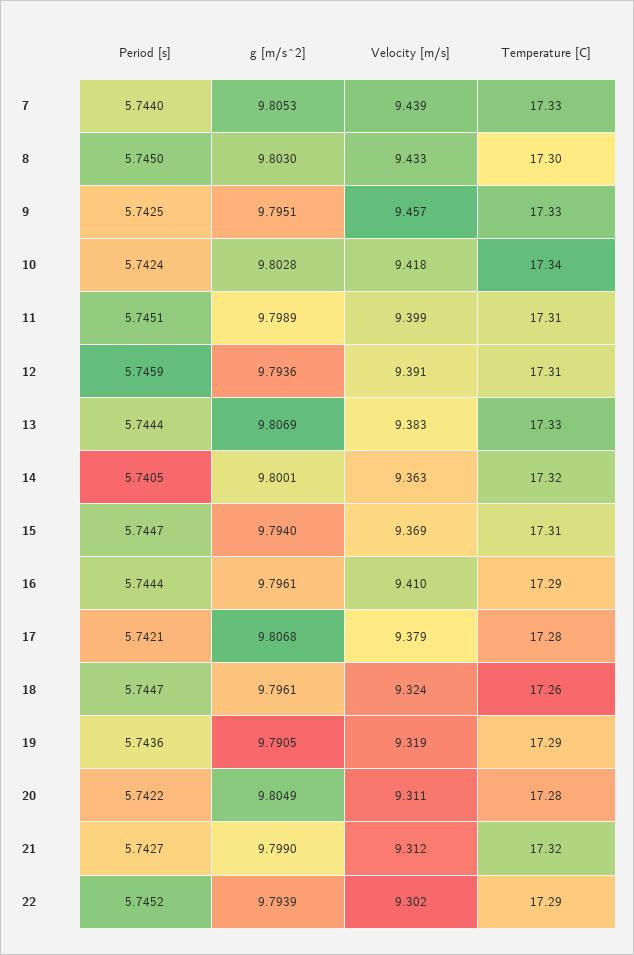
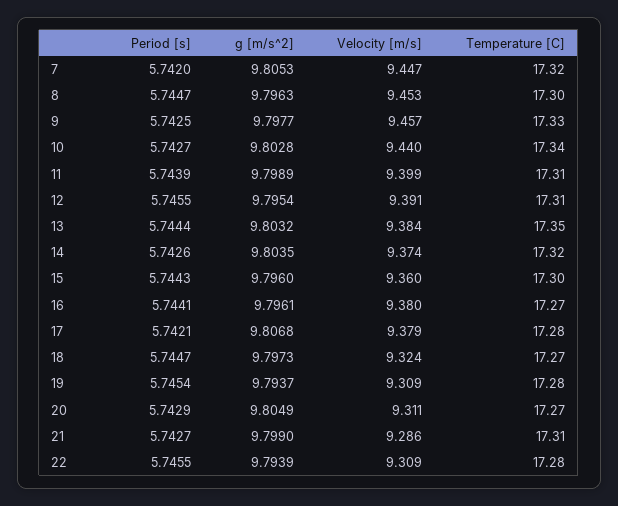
  {
    "Period [s]": {
-     "7": 5.744,
+     "7": 5.742,
-     "8": 5.745,
+     "8": 5.7447,
      "9": 5.7425,
-     "10": 5.7424,
+     "10": 5.7427,
-     "11": 5.7451,
+     "11": 5.7439,
-     "12": 5.7459,
+     "12": 5.7455,
      "13": 5.7444,
-     "14": 5.7405,
+     "14": 5.7426,
-     "15": 5.7447,
+     "15": 5.7443,
-     "16": 5.7444,
+     "16": 5.7441,
      "17": 5.7421,
      "18": 5.7447,
-     "19": 5.7436,
+     "19": 5.7454,
-     "20": 5.7422,
+     "20": 5.7429,
      "21": 5.7427,
-     "22": 5.7452
+     "22": 5.7455
    },
    "g [m/s^2]": {
      "7": 9.8053,
-     "8": 9.803,
+     "8": 9.7963,
-     "9": 9.7951,
+     "9": 9.7977,
      "10": 9.8028,
      "11": 9.7989,
-     "12": 9.7936,
+     "12": 9.7954,
-     "13": 9.8069,
+     "13": 9.8032,
-     "14": 9.8001,
+     "14": 9.8035,
-     "15": 9.794,
+     "15": 9.796,
      "16": 9.7961,
      "17": 9.8068,
-     "18": 9.7961,
+     "18": 9.7973,
-     "19": 9.7905,
+     "19": 9.7937,
      "20": 9.8049,
      "21": 9.799,
      "22": 9.7939
    },
    "Velocity [m/s]": {
-     "7": 9.439,
+     "7": 9.447,
-     "8": 9.433,
+     "8": 9.453,
      "9": 9.457,
-     "10": 9.418,
+     "10": 9.44,
      "11": 9.399,
      "12": 9.391,
-     "13": 9.383,
+     "13": 9.384,
-     "14": 9.363,
+     "14": 9.374,
-     "15": 9.369,
+     "15": 9.36,
-     "16": 9.41,
+     "16": 9.38,
      "17": 9.379,
      "18": 9.324,
-     "19": 9.319,
+     "19": 9.309,
      "20": 9.311,
-     "21": 9.312,
+     "21": 9.286,
-     "22": 9.302
+     "22": 9.309
    },
    "Temperature [C]": {
-     "7": 17.33,
+     "7": 17.32,
      "8": 17.3,
      "9": 17.33,
      "10": 17.34,
      "11": 17.31,
      "12": 17.31,
-     "13": 17.33,
+     "13": 17.35,
      "14": 17.32,
-     "15": 17.31,
+     "15": 17.3,
-     "16": 17.29,
+     "16": 17.27,
      "17": 17.28,
-     "18": 17.26,
+     "18": 17.27,
-     "19": 17.29,
+     "19": 17.28,
-     "20": 17.28,
+     "20": 17.27,
-     "21": 17.32,
+     "21": 17.31,
-     "22": 17.29
+     "22": 17.28
    }
  }

